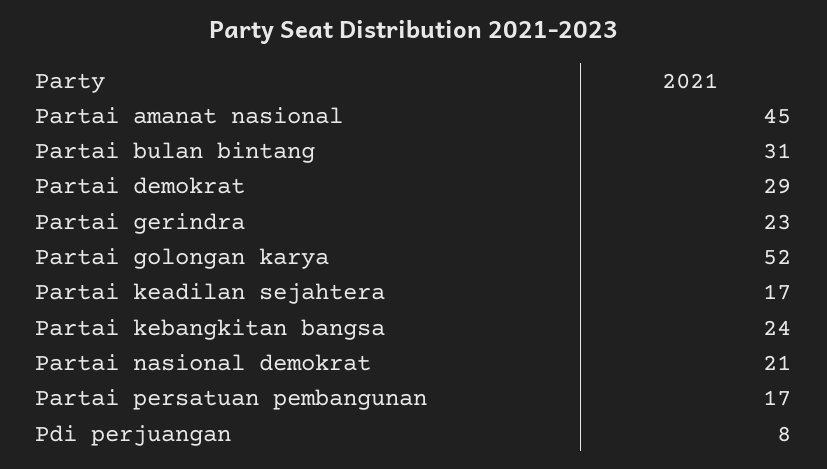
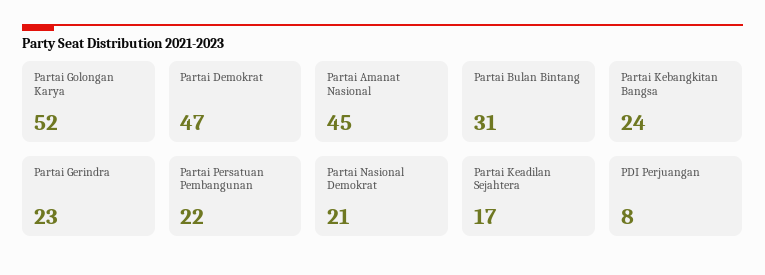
  {
    "Partai amanat nasional": 45,
    "Partai bulan bintang": 31,
-   "Partai demokrat": 29,
+   "Partai demokrat": 47,
    "Partai gerindra": 23,
    "Partai golongan karya": 52,
    "Partai keadilan sejahtera": 17,
    "Partai kebangkitan bangsa": 24,
    "Partai nasional demokrat": 21,
-   "Partai persatuan pembangunan": 17,
+   "Partai persatuan pembangunan": 22,
    "Pdi perjuangan": 8
  }

